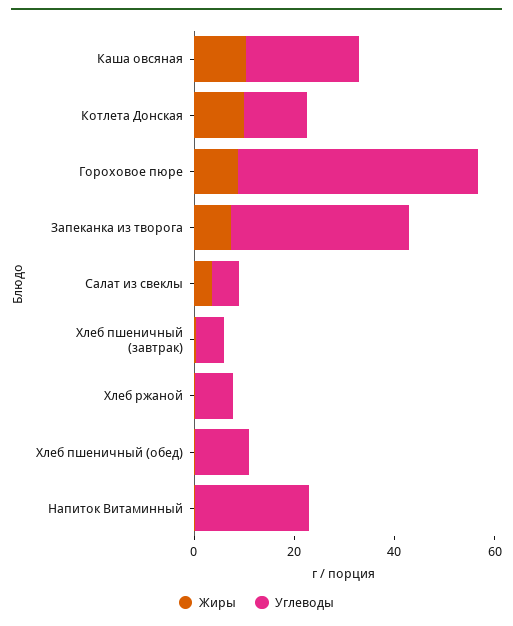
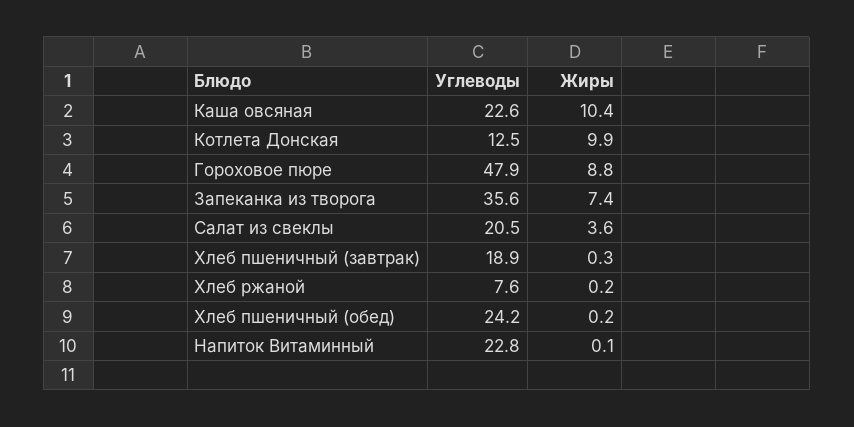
  {
    "Жиры": {
      "Каша овсяная": 10.4,
      "Котлета Донская": 9.9,
      "Гороховое пюре": 8.8,
      "Запеканка из творога": 7.4,
      "Салат из свеклы": 3.6,
      "Хлеб пшеничный (завтрак)": 0.3,
      "Хлеб ржаной": 0.2,
      "Хлеб пшеничный (обед)": 0.2,
      "Напиток Витаминный": 0.1
    },
    "Углеводы": {
      "Каша овсяная": 22.6,
      "Котлета Донская": 12.5,
      "Гороховое пюре": 47.9,
      "Запеканка из творога": 35.6,
-     "Салат из свеклы": 5,
+     "Салат из свеклы": 20.5,
-     "Хлеб пшеничный (завтрак)": 5,
+     "Хлеб пшеничный (завтрак)": 18.9,
      "Хлеб ржаной": 7.6,
-     "Хлеб пшеничный (обед)": 10,
+     "Хлеб пшеничный (обед)": 24.2,
      "Напиток Витаминный": 22.8
    }
  }

